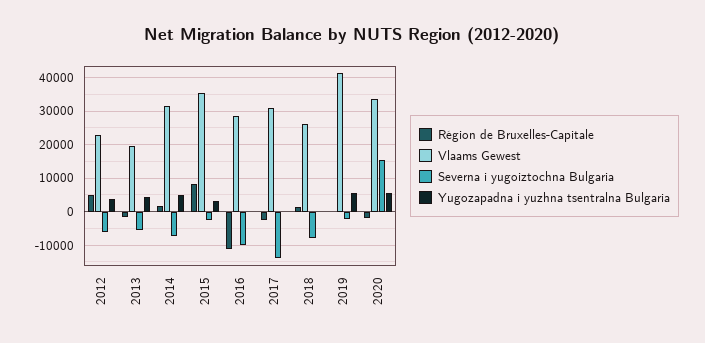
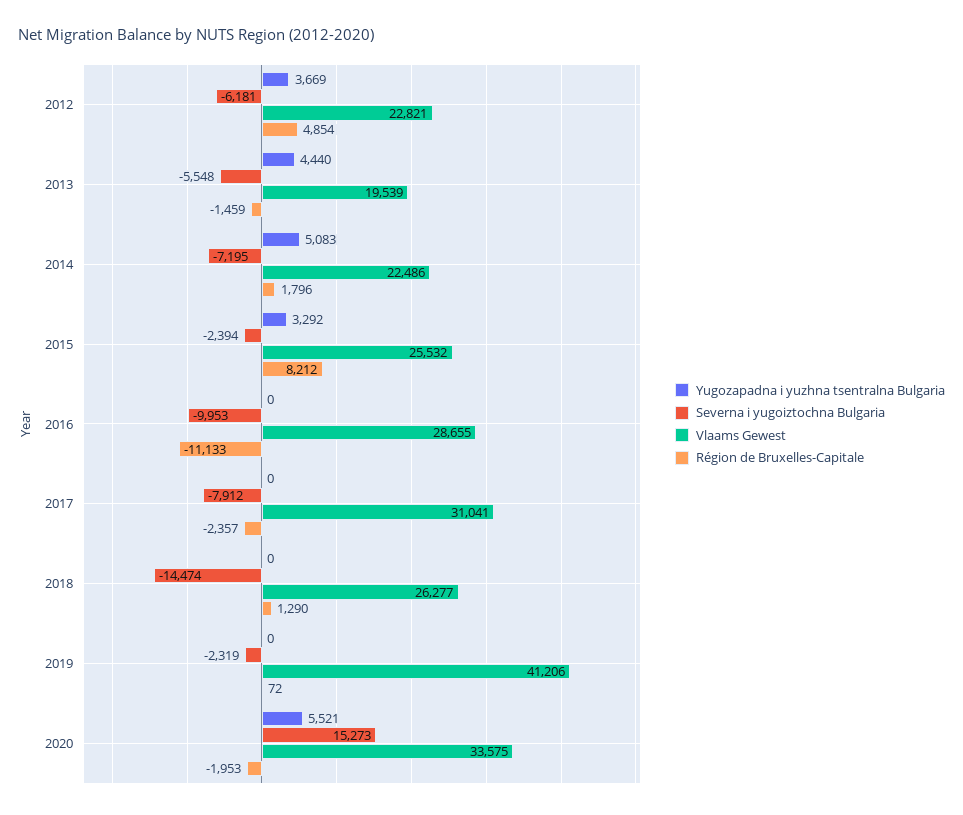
  {
    "Région de Bruxelles-Capitale": {
      "2012": 4854,
      "2013": -1459,
      "2014": 1796,
      "2015": 8212,
      "2016": -11133,
      "2017": -2357,
      "2018": 1290,
      "2019": 72,
      "2020": -1953
    },
    "Vlaams Gewest": {
      "2012": 22821,
      "2013": 19539,
-     "2014": 32000,
+     "2014": 22486,
-     "2015": 36000,
+     "2015": 25532,
      "2016": 28655,
      "2017": 31041,
      "2018": 26277,
      "2019": 41206,
      "2020": 33575
    },
    "Severna i yugoiztochna Bulgaria": {
      "2012": -6181,
      "2013": -5548,
      "2014": -7195,
      "2015": -2394,
      "2016": -9953,
-     "2017": -14000,
+     "2017": -7912,
-     "2018": -8000,
+     "2018": -14474,
      "2019": -2319,
      "2020": 15273
    },
    "Yugozapadna i yuzhna tsentralna Bulgaria": {
      "2012": 3669,
      "2013": 4440,
      "2014": 5083,
      "2015": 3292,
      "2016": 0,
      "2017": 0,
      "2018": 0,
-     "2019": 6000,
+     "2019": 0,
      "2020": 5521
    }
  }

